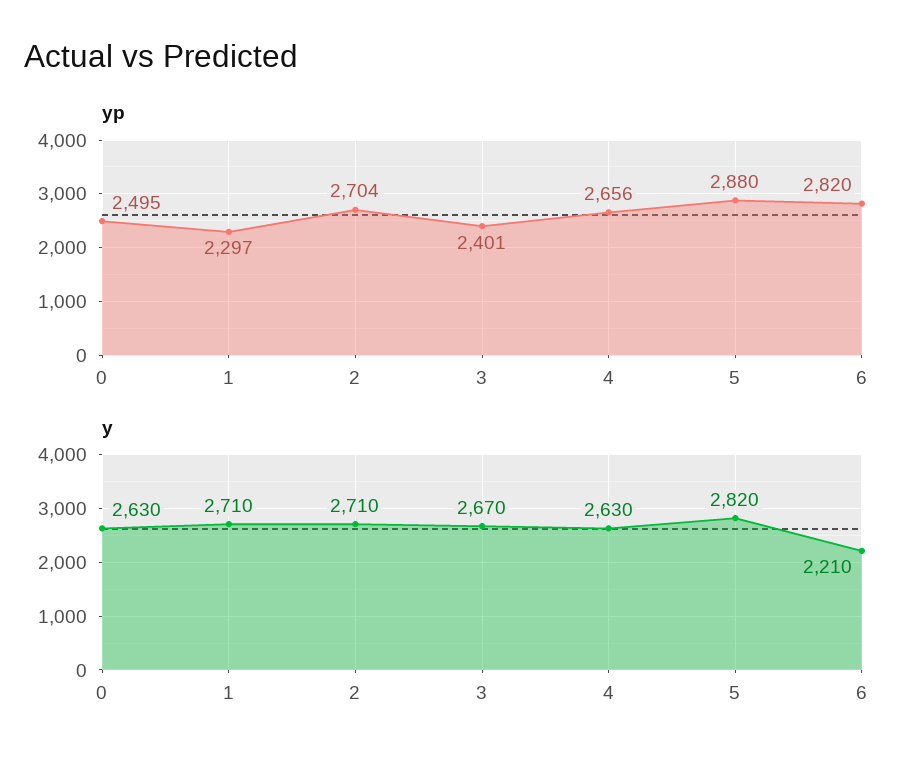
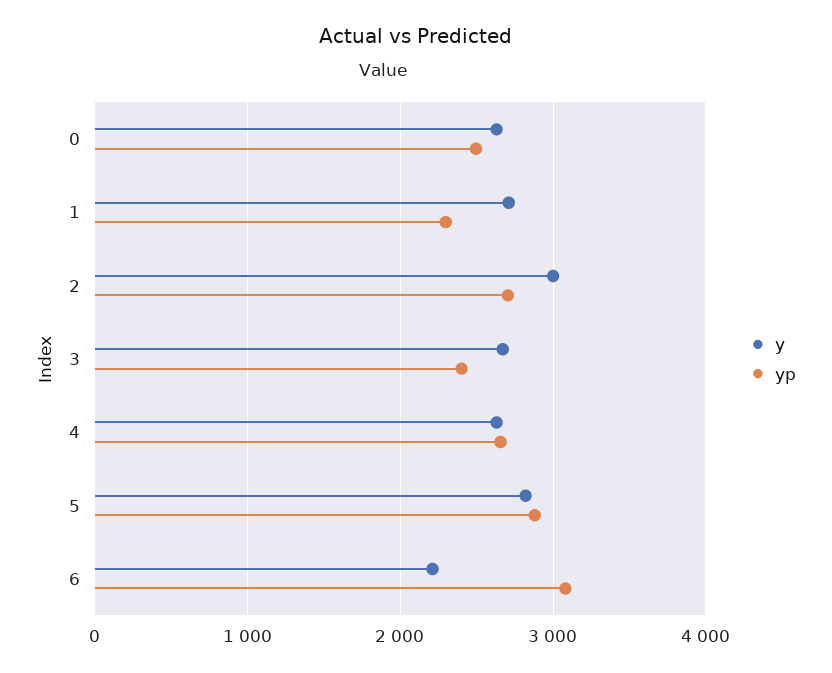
  {
    "yp": {
      "0": 2495,
      "1": 2297,
      "2": 2704,
      "3": 2401,
      "4": 2656,
      "5": 2880,
-     "6": 2820
+     "6": 3100
    },
    "y": {
      "0": 2630,
      "1": 2710,
-     "2": 2710,
+     "2": 3000,
      "3": 2670,
      "4": 2630,
      "5": 2820,
      "6": 2210
    }
  }

